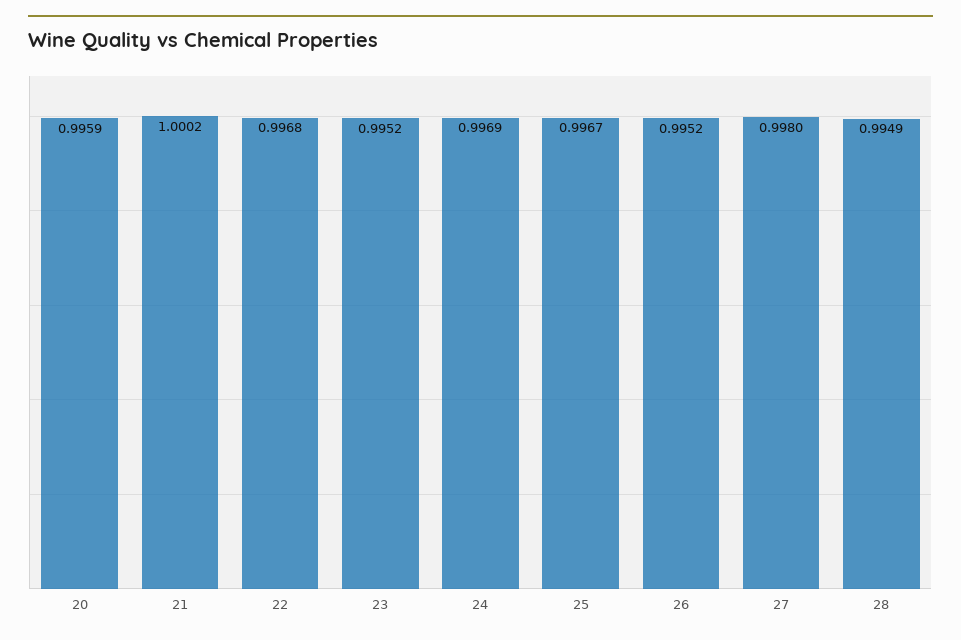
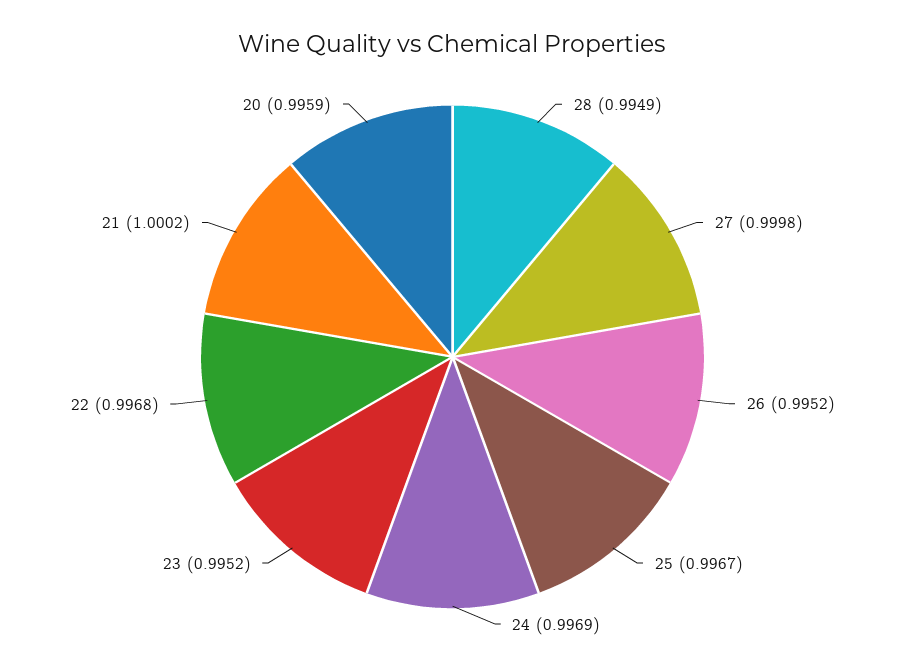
  {
    "20": 0.9959,
    "21": 1.0002,
    "22": 0.9968,
    "23": 0.9952,
    "24": 0.9969,
    "25": 0.9967,
    "26": 0.9952,
-   "27": 0.998,
+   "27": 0.9998,
    "28": 0.9949
  }

